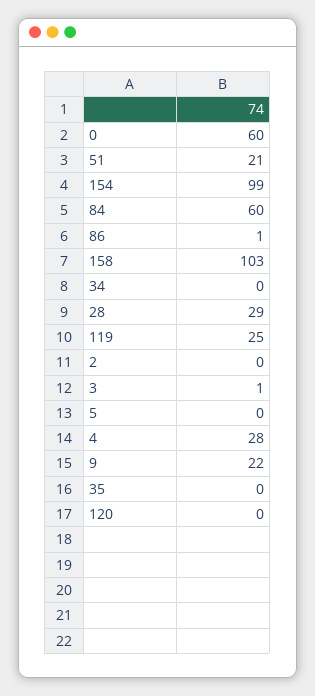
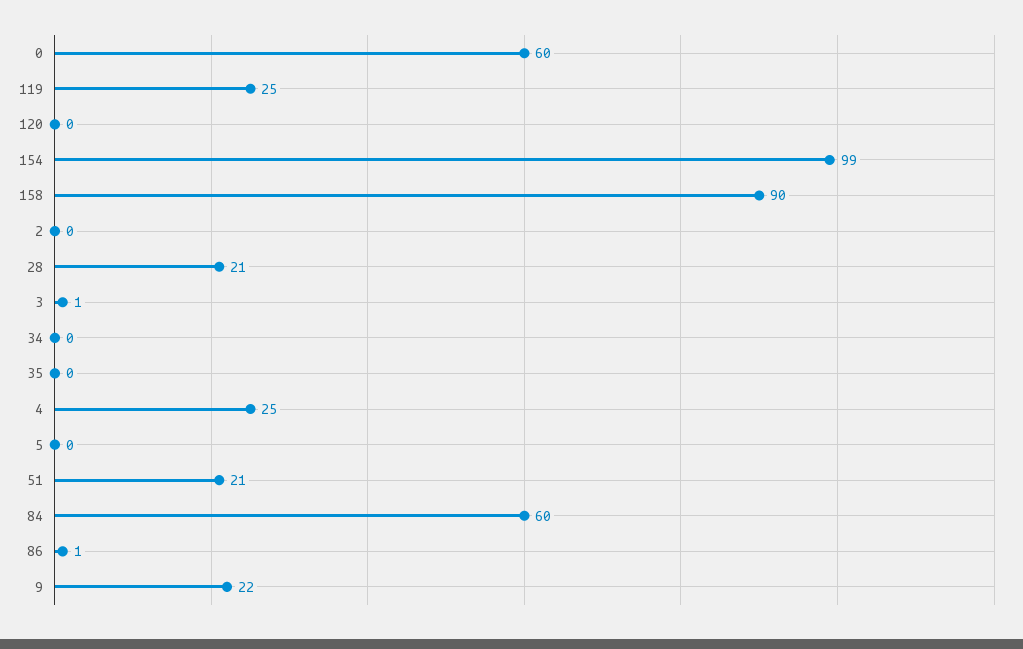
  {
    "0": 60,
    "51": 21,
    "154": 99,
    "84": 60,
    "86": 1,
-   "158": 103,
+   "158": 90,
    "34": 0,
-   "28": 29,
+   "28": 21,
    "119": 25,
    "2": 0,
    "3": 1,
    "5": 0,
-   "4": 28,
+   "4": 25,
    "9": 22,
    "35": 0,
    "120": 0
  }

